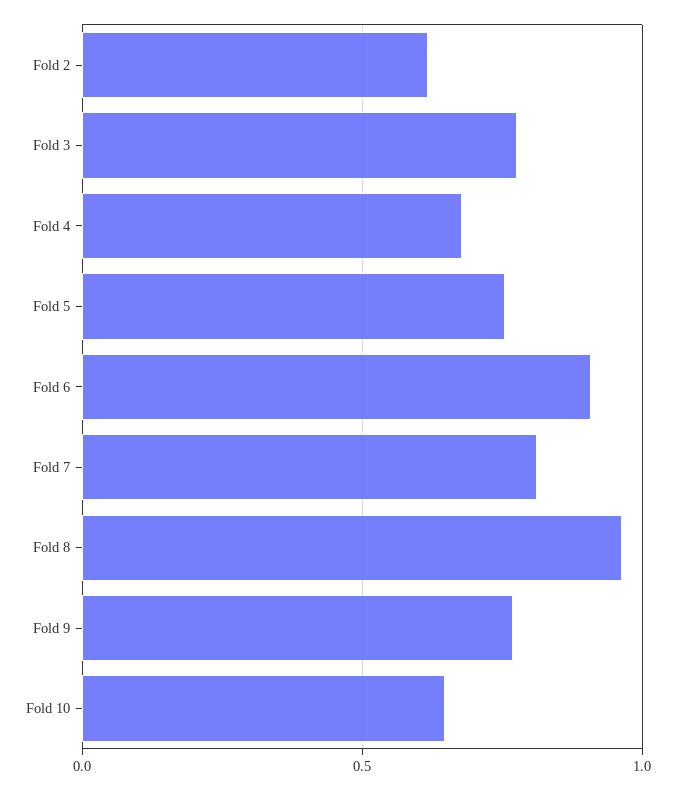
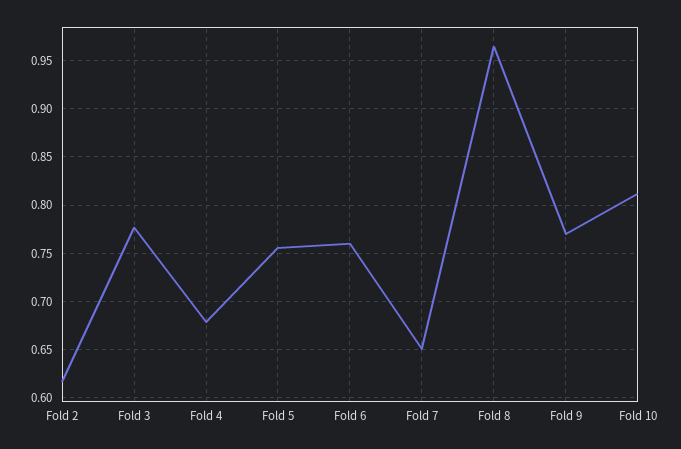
  {
    "Fold 2": 0.62,
    "Fold 3": 0.78,
    "Fold 4": 0.68,
    "Fold 5": 0.76,
-   "Fold 6": 0.9,
+   "Fold 6": 0.76,
-   "Fold 7": 0.8,
+   "Fold 7": 0.65,
    "Fold 8": 0.96,
    "Fold 9": 0.77,
-   "Fold 10": 0.65
+   "Fold 10": 0.81
  }

